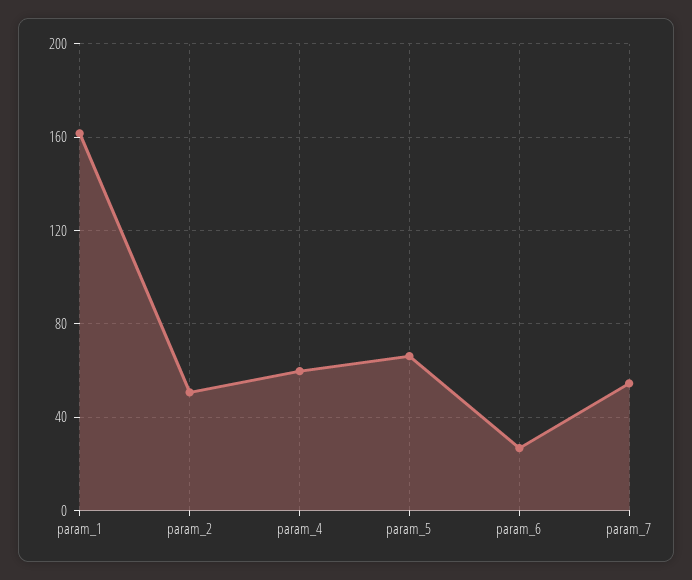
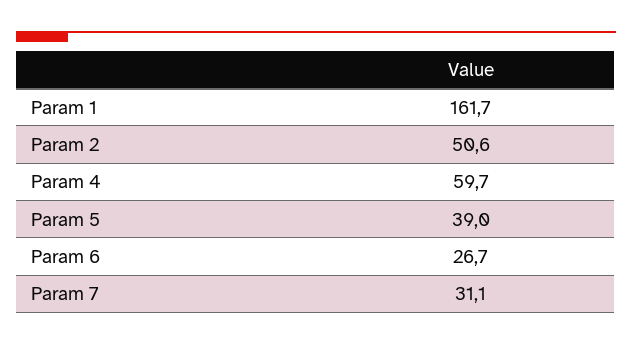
  {
    "param_1": 161.7,
    "param_2": 50.6,
    "param_4": 59.7,
-   "param_5": 65,
+   "param_5": 39,
    "param_6": 26.7,
-   "param_7": 55
+   "param_7": 31.1
  }

